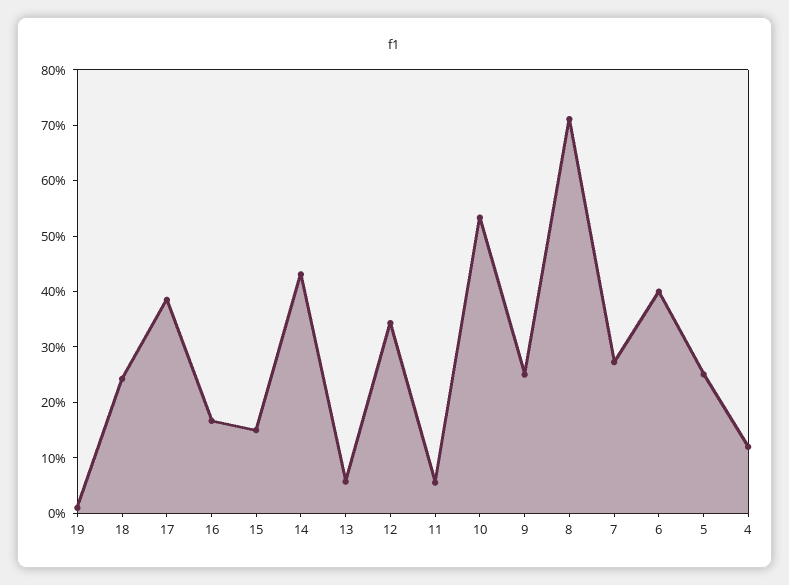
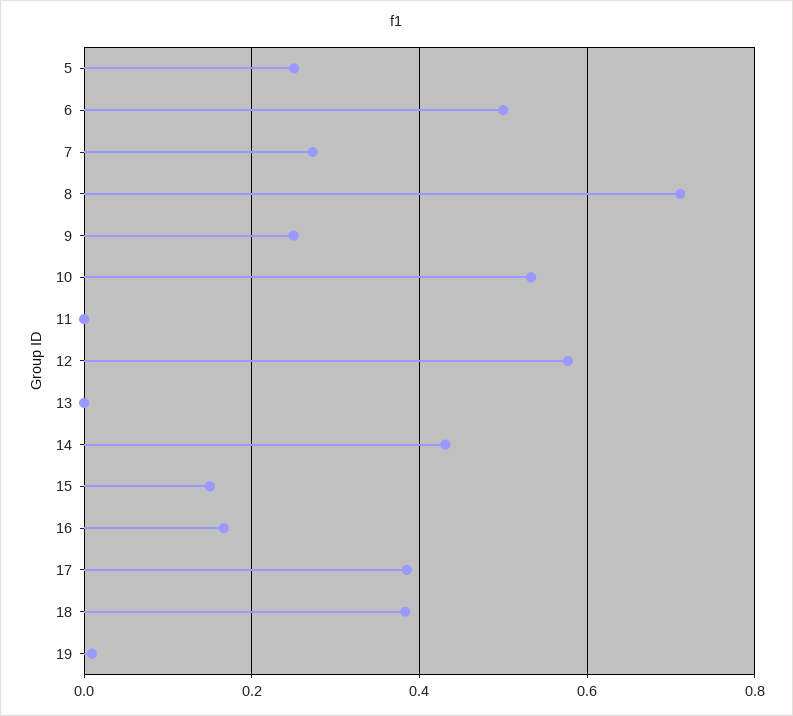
  {
    "19": 0,
-   "18": 0.24,
+   "18": 0.38,
    "17": 0.38,
    "16": 0.16,
    "15": 0.16,
    "14": 0.44,
-   "13": 0.06,
+   "13": 0,
-   "12": 0.34,
+   "12": 0.58,
-   "11": 0.06,
+   "11": 0,
    "10": 0.54,
    "9": 0.26,
    "8": 0.72,
    "7": 0.28,
-   "6": 0.4,
+   "6": 0.5,
-   "5": 0.26,
+   "5": 0.26
-   "4": 0.12
  }

